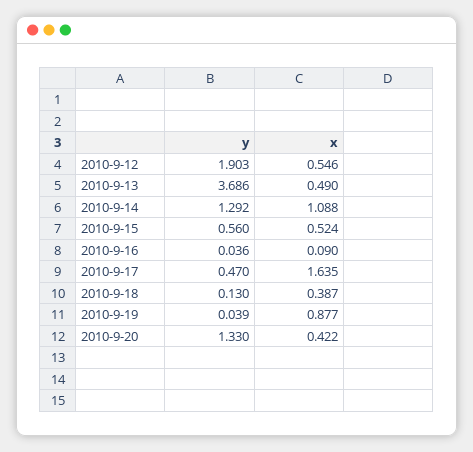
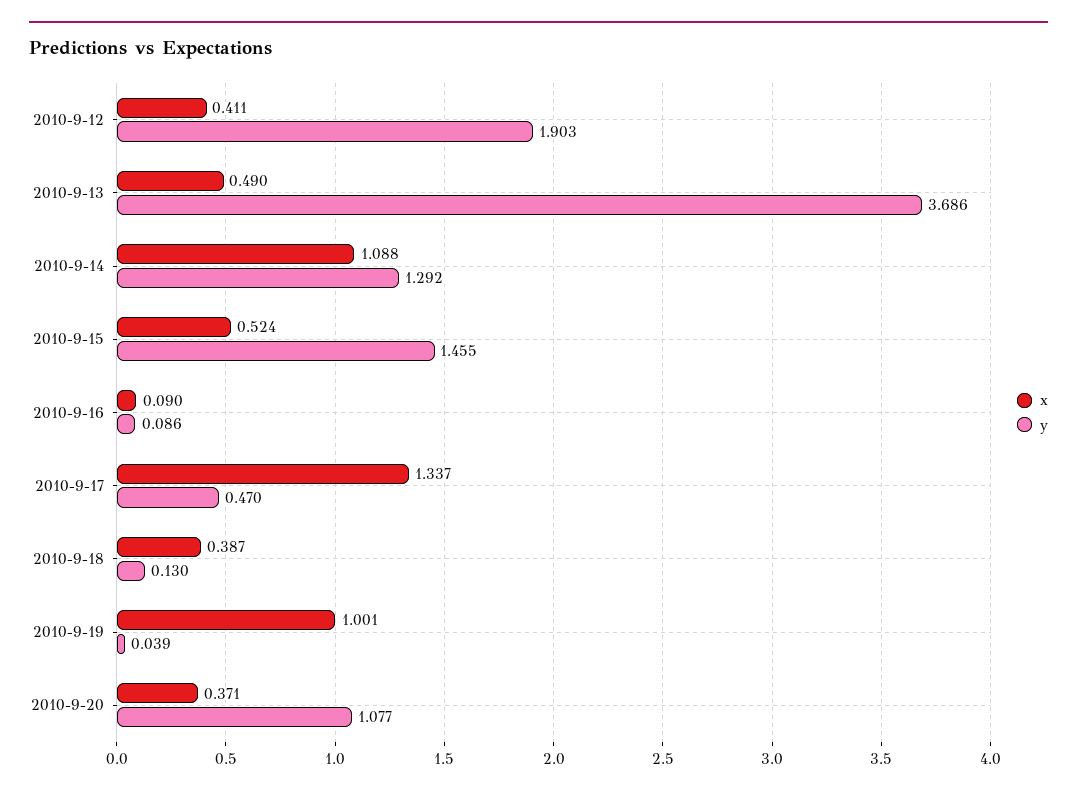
  {
    "y": {
      "2010-9-12": 1.903,
      "2010-9-13": 3.686,
      "2010-9-14": 1.292,
-     "2010-9-15": 0.56,
+     "2010-9-15": 1.455,
-     "2010-9-16": 0.036,
+     "2010-9-16": 0.086,
      "2010-9-17": 0.47,
      "2010-9-18": 0.13,
      "2010-9-19": 0.039,
-     "2010-9-20": 1.33
+     "2010-9-20": 1.077
    },
    "x": {
-     "2010-9-12": 0.546,
+     "2010-9-12": 0.411,
      "2010-9-13": 0.49,
      "2010-9-14": 1.088,
      "2010-9-15": 0.524,
      "2010-9-16": 0.09,
-     "2010-9-17": 1.635,
+     "2010-9-17": 1.337,
      "2010-9-18": 0.387,
-     "2010-9-19": 0.877,
+     "2010-9-19": 1.001,
-     "2010-9-20": 0.422
+     "2010-9-20": 0.371
    }
  }

